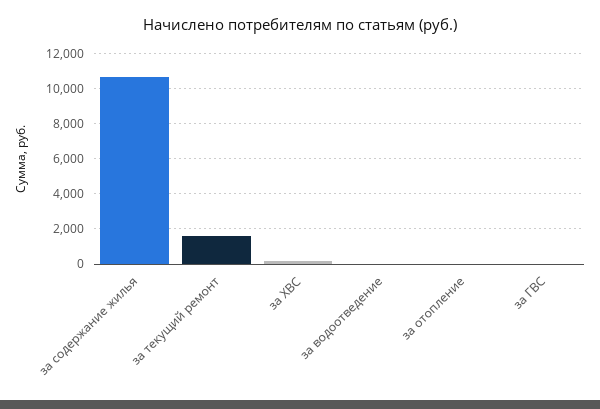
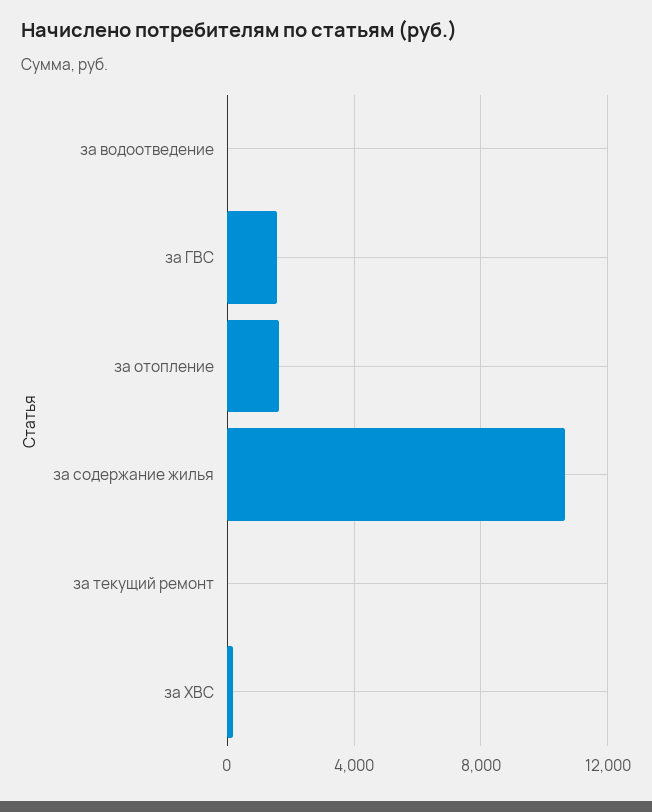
  {
    "за содержание жилья": 10500,
-   "за текущий ремонт": 1500,
+   "за текущий ремонт": 0,
    "за ХВС": 0,
    "за водоотведение": 0,
-   "за отопление": 0,
+   "за отопление": 1500,
-   "за ГВС": 0
+   "за ГВС": 1500
  }

